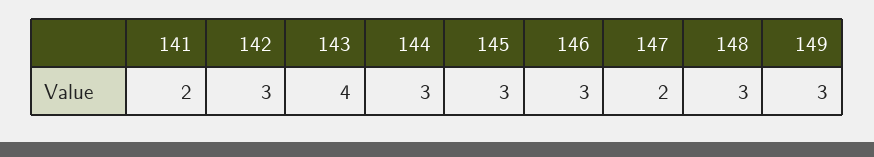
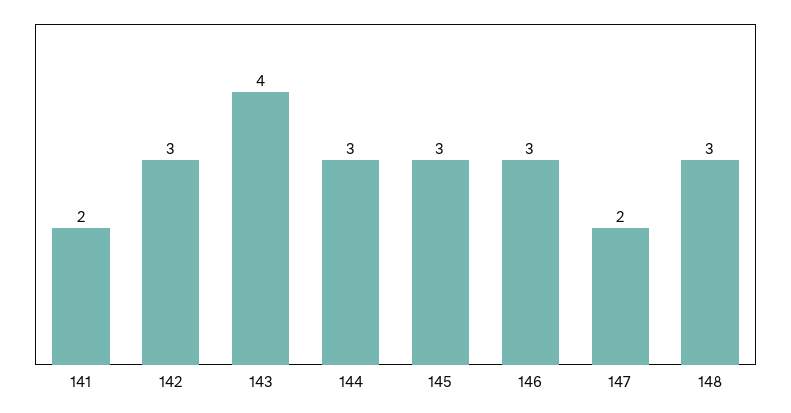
  {
    "141": 2,
    "142": 3,
    "143": 4,
    "144": 3,
    "145": 3,
    "146": 3,
    "147": 2,
-   "148": 3,
+   "148": 3
-   "149": 3
  }

